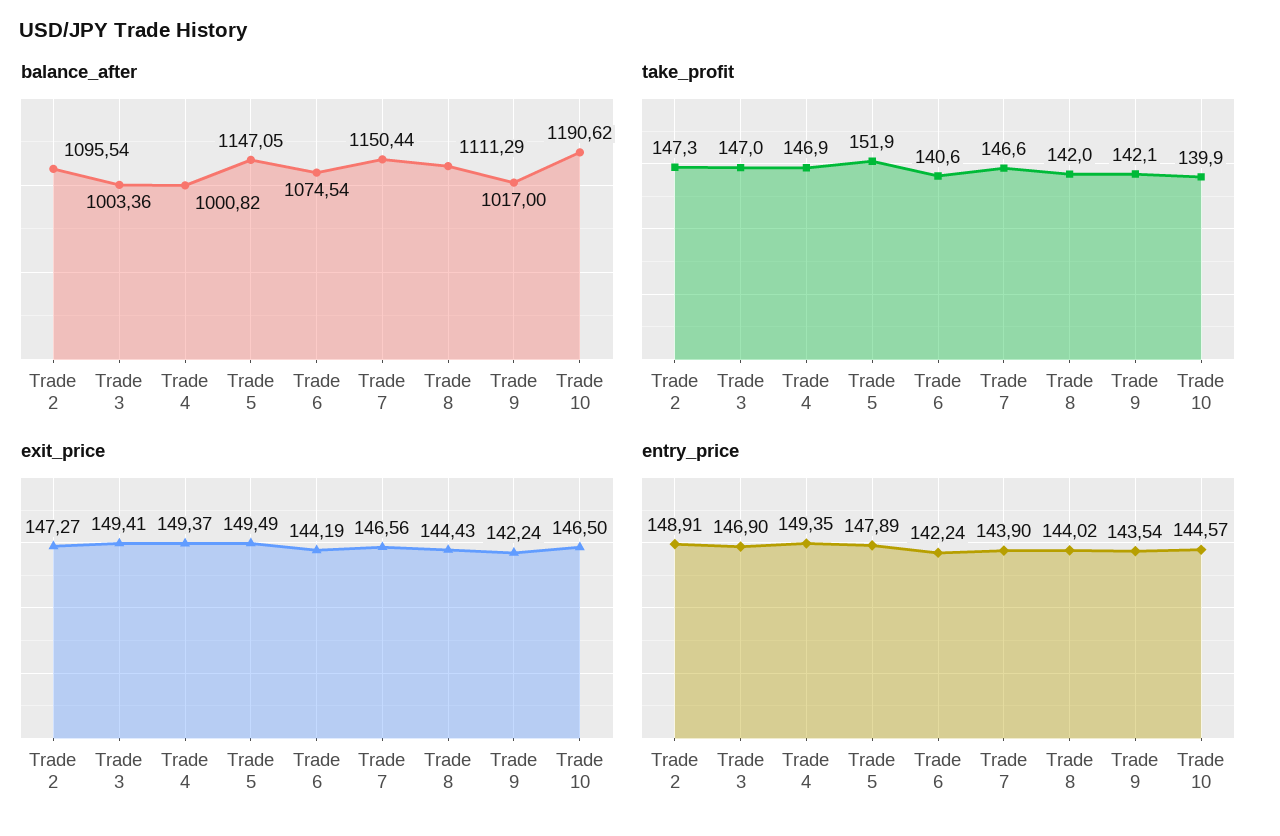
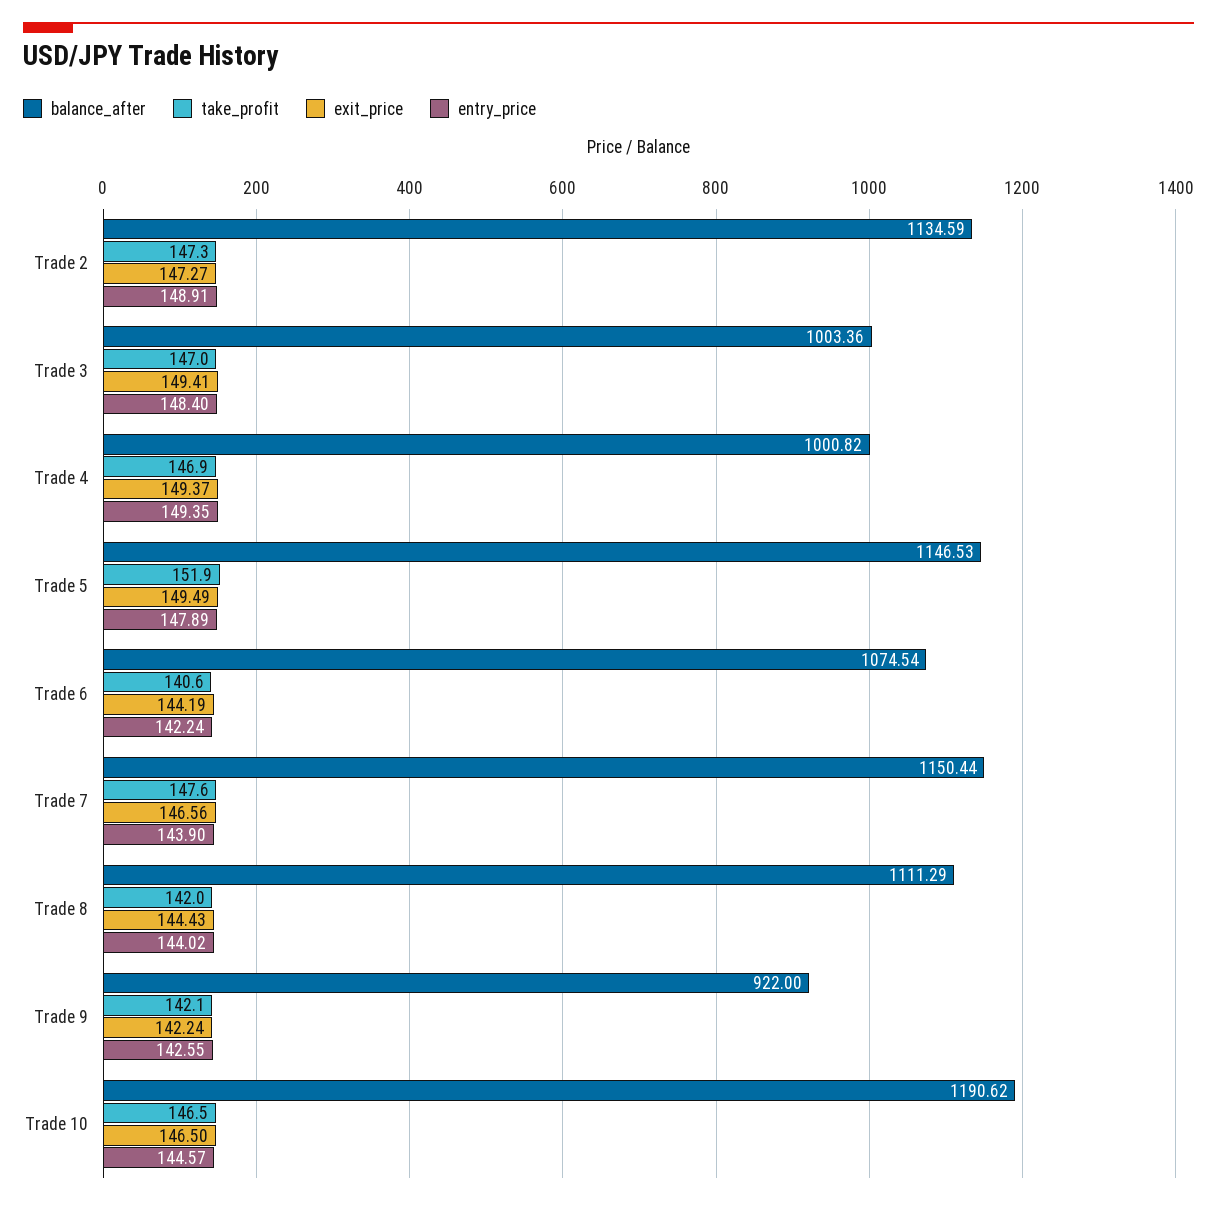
  {
    "balance_after": {
-     "Trade 2": 1095.54,
+     "Trade 2": 1134.59,
      "Trade 3": 1003.36,
      "Trade 4": 1000.82,
-     "Trade 5": 1147.05,
+     "Trade 5": 1146.53,
      "Trade 6": 1074.54,
      "Trade 7": 1150.44,
      "Trade 8": 1111.29,
-     "Trade 9": 1017,
+     "Trade 9": 922,
      "Trade 10": 1190.62
    },
    "take_profit": {
      "Trade 2": 147.3,
      "Trade 3": 147,
      "Trade 4": 146.9,
      "Trade 5": 151.9,
      "Trade 6": 140.6,
-     "Trade 7": 146.6,
+     "Trade 7": 147.6,
      "Trade 8": 142,
      "Trade 9": 142.1,
-     "Trade 10": 139.9
+     "Trade 10": 146.5
    },
    "exit_price": {
      "Trade 2": 147.27,
      "Trade 3": 149.41,
      "Trade 4": 149.37,
      "Trade 5": 149.49,
      "Trade 6": 144.19,
      "Trade 7": 146.56,
      "Trade 8": 144.43,
      "Trade 9": 142.24,
      "Trade 10": 146.5
    },
    "entry_price": {
      "Trade 2": 148.91,
-     "Trade 3": 146.9,
+     "Trade 3": 148.4,
      "Trade 4": 149.35,
      "Trade 5": 147.89,
      "Trade 6": 142.24,
      "Trade 7": 143.9,
      "Trade 8": 144.02,
-     "Trade 9": 143.54,
+     "Trade 9": 142.55,
      "Trade 10": 144.57
    }
  }

